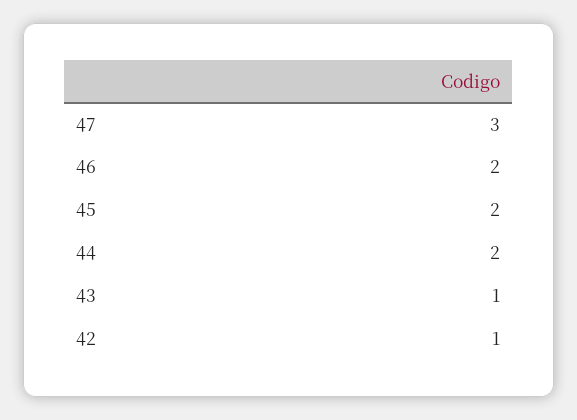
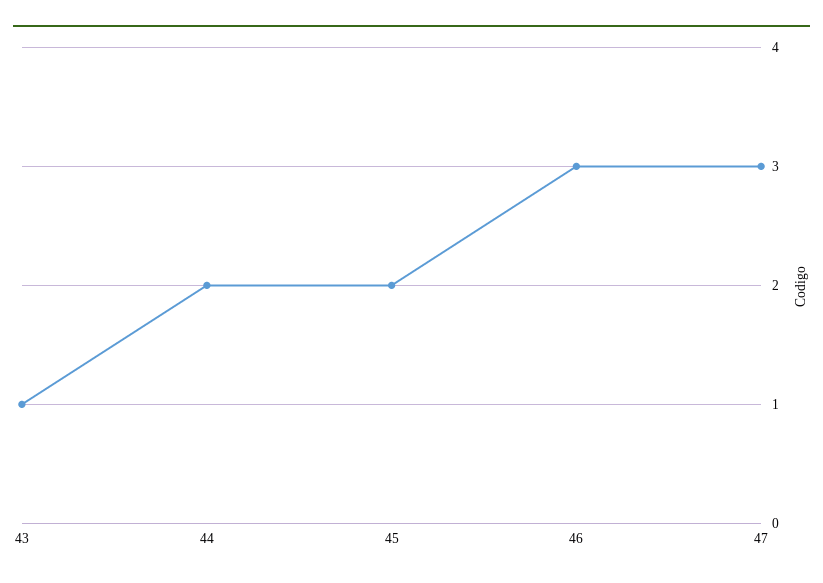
  {
    "47": 3,
-   "46": 2,
+   "46": 3,
    "45": 2,
    "44": 2,
-   "43": 1,
+   "43": 1
-   "42": 1
  }

